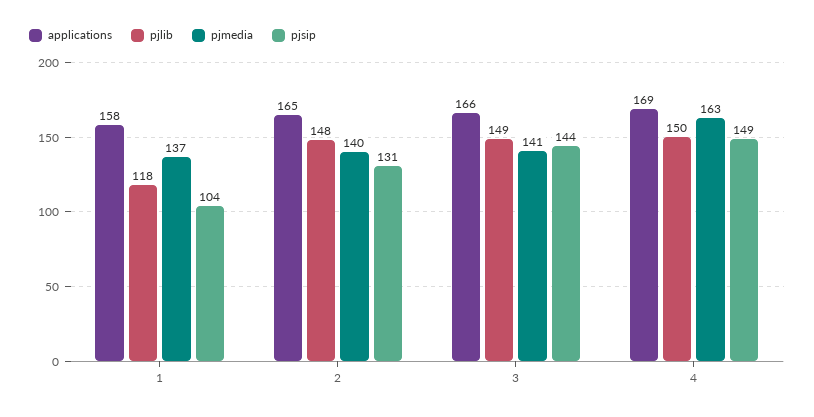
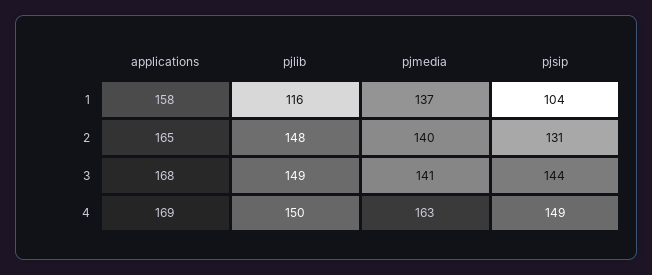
  {
    "applications": {
      "1": 158,
      "2": 165,
-     "3": 166,
+     "3": 168,
      "4": 169
    },
    "pjlib": {
-     "1": 118,
+     "1": 116,
      "2": 148,
      "3": 149,
      "4": 150
    },
    "pjmedia": {
      "1": 137,
      "2": 140,
      "3": 141,
      "4": 163
    },
    "pjsip": {
      "1": 104,
      "2": 131,
      "3": 144,
      "4": 149
    }
  }

